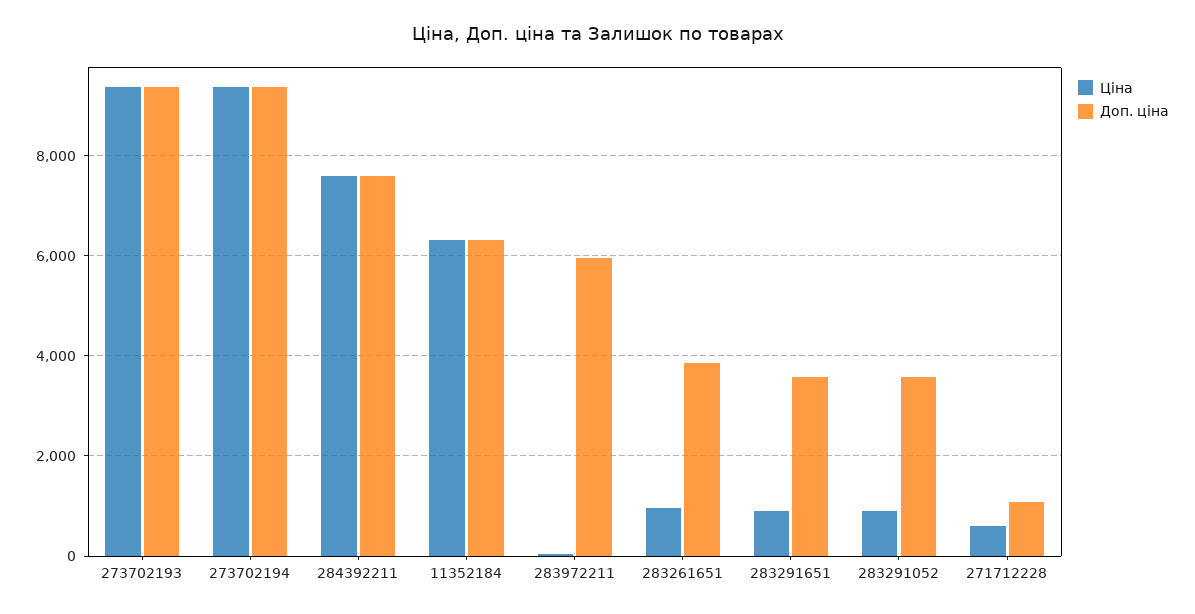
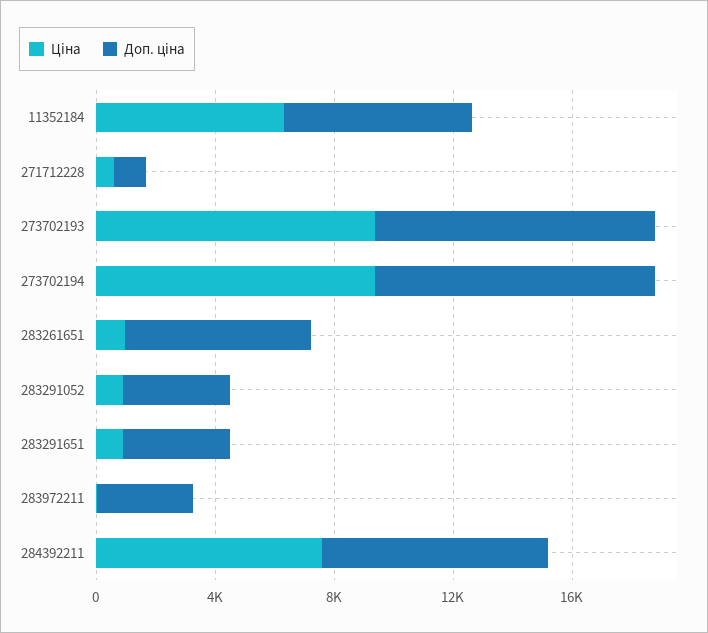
  {
    "Ціна": {
      "273702193": 9400,
      "273702194": 9400,
      "284392211": 7600,
      "11352184": 6400,
      "283972211": 0,
      "283261651": 1000,
      "283291651": 800,
      "283291052": 800,
      "271712228": 600
    },
    "Доп. ціна": {
      "273702193": 9400,
      "273702194": 9400,
      "284392211": 7600,
      "11352184": 6400,
-     "283972211": 6000,
+     "283972211": 3000,
-     "283261651": 3800,
+     "283261651": 6000,
      "283291651": 3600,
      "283291052": 3600,
      "271712228": 1000
    }
  }

